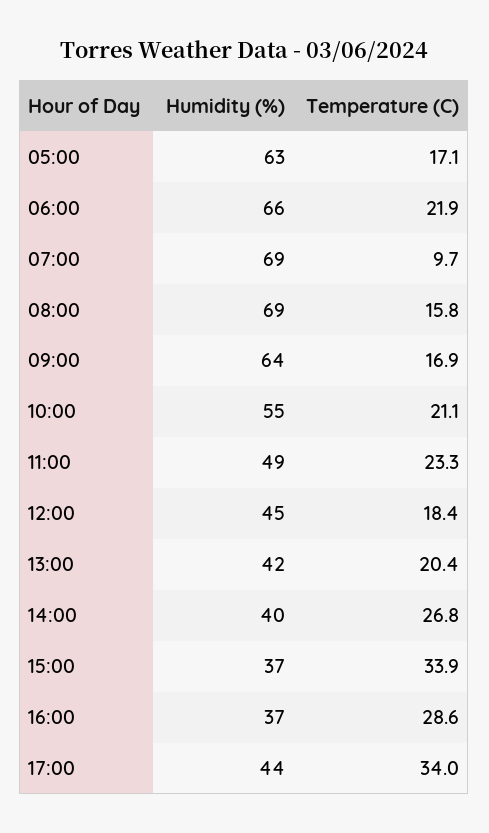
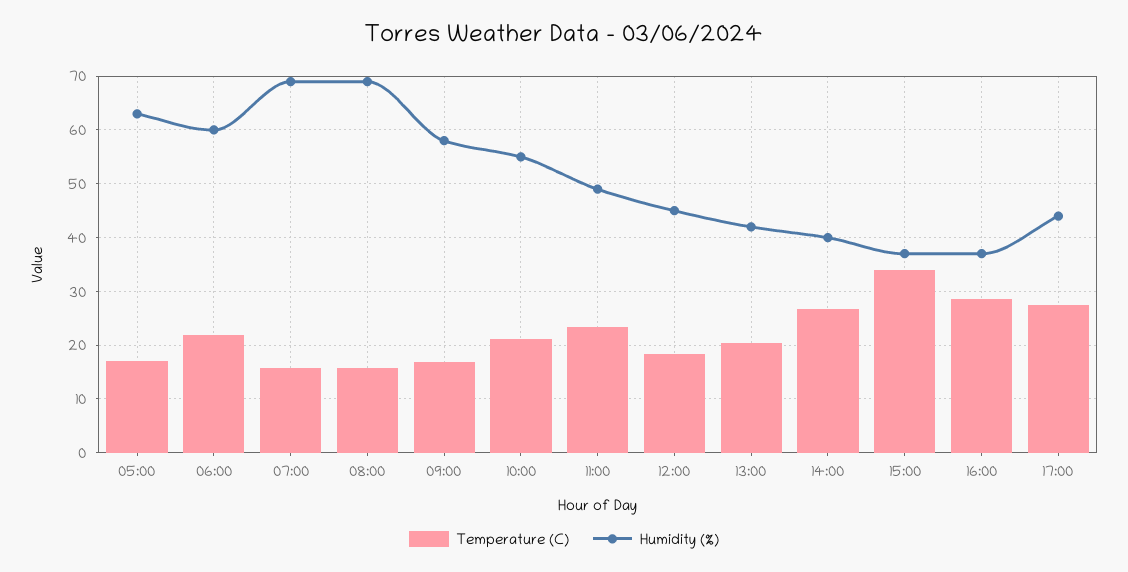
  {
    "Humidity (%)": {
      "05:00": 63,
-     "06:00": 66,
+     "06:00": 60,
      "07:00": 69,
      "08:00": 69,
-     "09:00": 64,
+     "09:00": 58,
      "10:00": 55,
      "11:00": 49,
      "12:00": 45,
      "13:00": 42,
      "14:00": 40,
      "15:00": 37,
      "16:00": 37,
      "17:00": 44
    },
    "Temperature (C)": {
      "05:00": 17.1,
      "06:00": 21.9,
-     "07:00": 9.7,
+     "07:00": 16,
      "08:00": 15.8,
      "09:00": 16.9,
      "10:00": 21.1,
      "11:00": 23.3,
      "12:00": 18.4,
      "13:00": 20.4,
      "14:00": 26.8,
      "15:00": 33.9,
      "16:00": 28.6,
-     "17:00": 34
+     "17:00": 28
    }
  }

